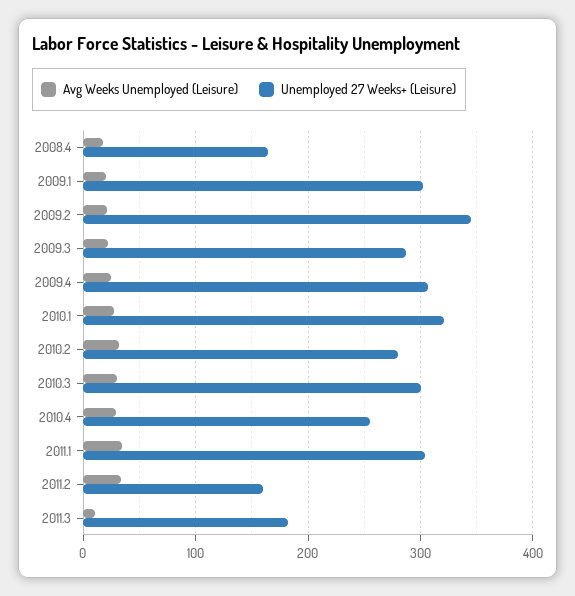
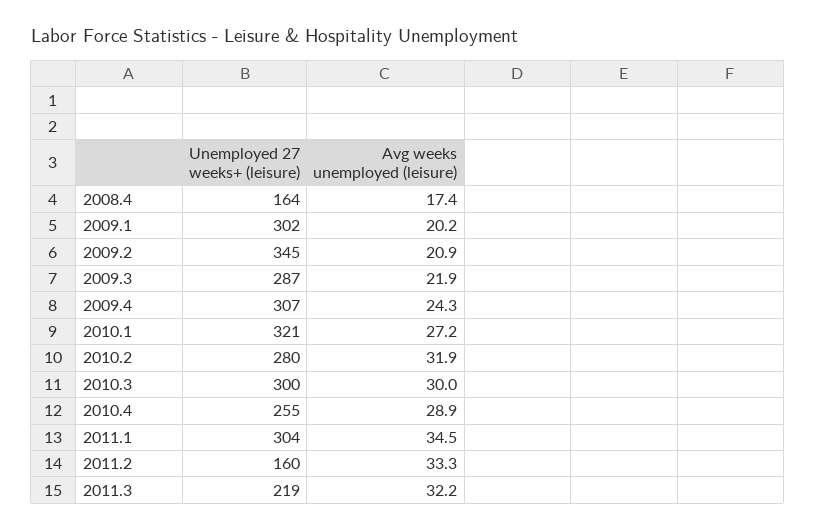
  {
    "Avg Weeks Unemployed (Leisure)": {
      "2008.4": 17.4,
      "2009.1": 20.2,
      "2009.2": 20.9,
      "2009.3": 21.9,
      "2009.4": 24.3,
      "2010.1": 27.2,
      "2010.2": 31.9,
      "2010.3": 30,
      "2010.4": 28.9,
      "2011.1": 34.5,
      "2011.2": 33.3,
-     "2011.3": 10
+     "2011.3": 32.2
    },
    "Unemployed 27 Weeks+ (Leisure)": {
      "2008.4": 164,
      "2009.1": 302,
      "2009.2": 345,
      "2009.3": 287,
      "2009.4": 307,
      "2010.1": 321,
      "2010.2": 280,
      "2010.3": 300,
      "2010.4": 255,
      "2011.1": 304,
      "2011.2": 160,
-     "2011.3": 180
+     "2011.3": 219
    }
  }

